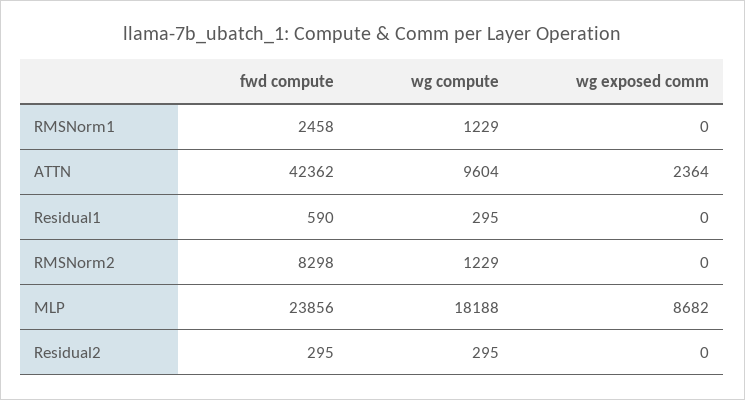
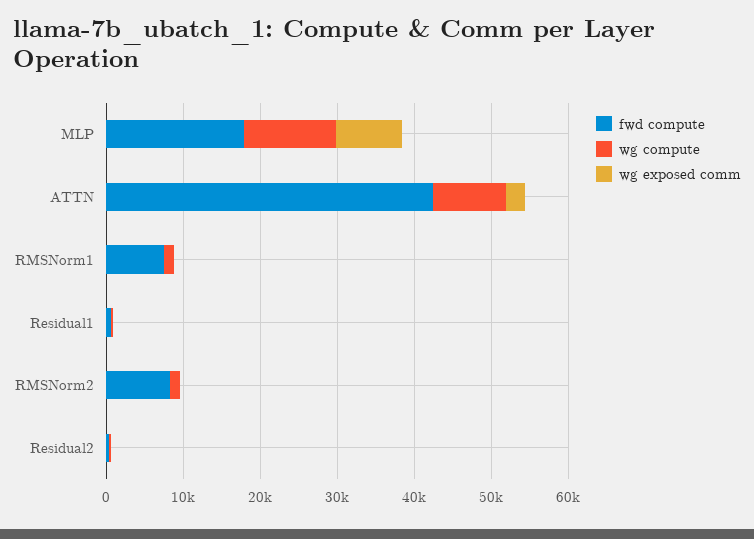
  {
    "fwd compute": {
-     "RMSNorm1": 2458,
+     "RMSNorm1": 8000,
      "ATTN": 42362,
      "Residual1": 590,
      "RMSNorm2": 8298,
-     "MLP": 23856,
+     "MLP": 18000,
      "Residual2": 295
    },
    "wg compute": {
      "RMSNorm1": 1229,
      "ATTN": 9604,
      "Residual1": 295,
      "RMSNorm2": 1229,
-     "MLP": 18188,
+     "MLP": 12000,
      "Residual2": 295
    },
    "wg exposed comm": {
      "RMSNorm1": 0,
      "ATTN": 2364,
      "Residual1": 0,
      "RMSNorm2": 0,
      "MLP": 8682,
      "Residual2": 0
    }
  }

